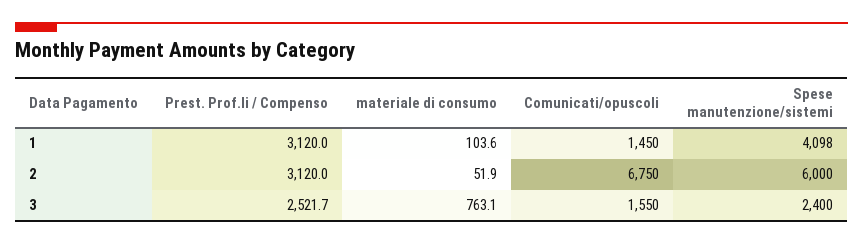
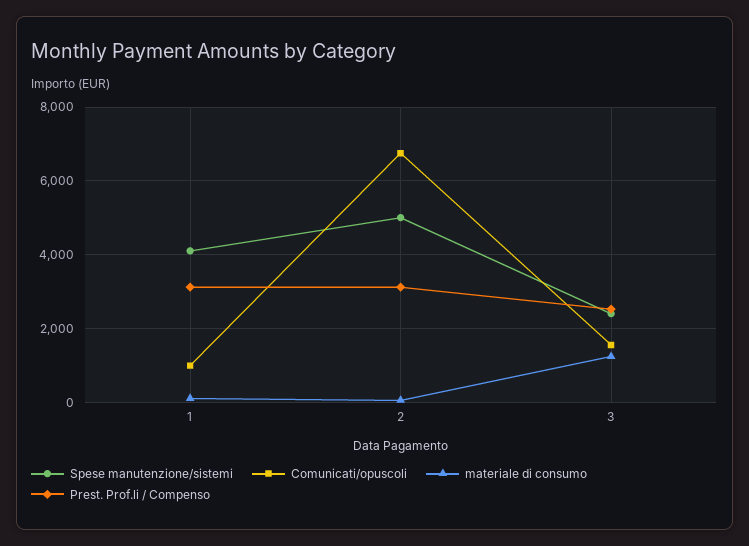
  {
    "Prest. Prof.li / Compenso": {
      "1": 3120,
      "2": 3120,
      "3": 2521.7
    },
    "materiale di consumo": {
      "1": 103.6,
      "2": 51.9,
-     "3": 763.1
+     "3": 1200
    },
    "Comunicati/opuscoli": {
-     "1": 1450,
+     "1": 1000,
      "2": 6750,
      "3": 1550
    },
    "Spese manutenzione/sistemi": {
      "1": 4098,
-     "2": 6000,
+     "2": 5000,
      "3": 2400
    }
  }

